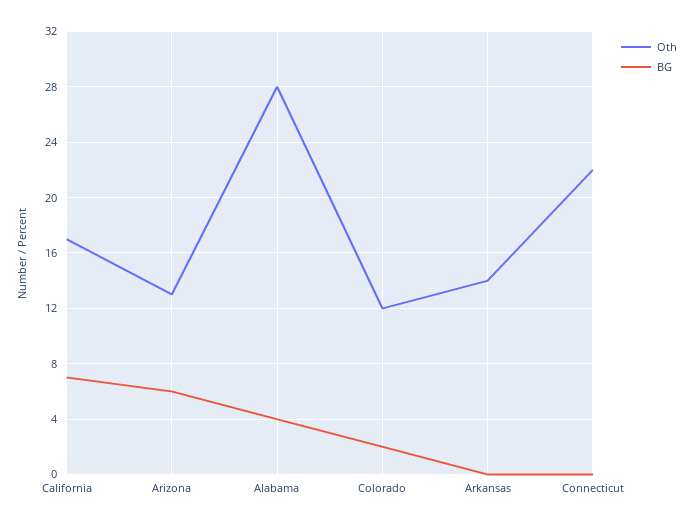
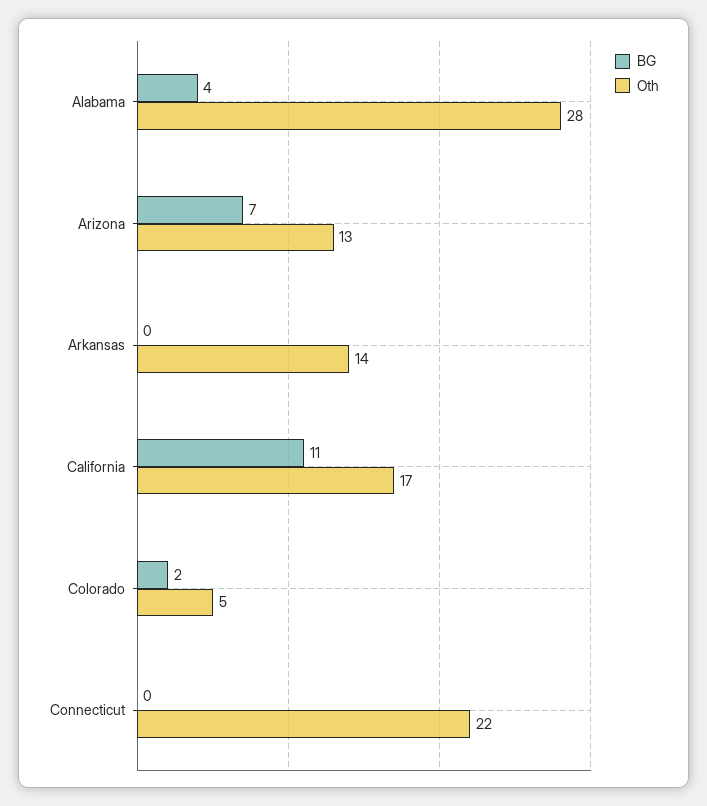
  {
    "Oth": {
      "California": 17,
      "Arizona": 13,
      "Alabama": 28,
-     "Colorado": 12,
+     "Colorado": 5,
      "Arkansas": 14,
      "Connecticut": 22
    },
    "BG": {
-     "California": 7,
+     "California": 11,
-     "Arizona": 6,
+     "Arizona": 7,
      "Alabama": 4,
      "Colorado": 2,
      "Arkansas": 0,
      "Connecticut": 0
    }
  }

